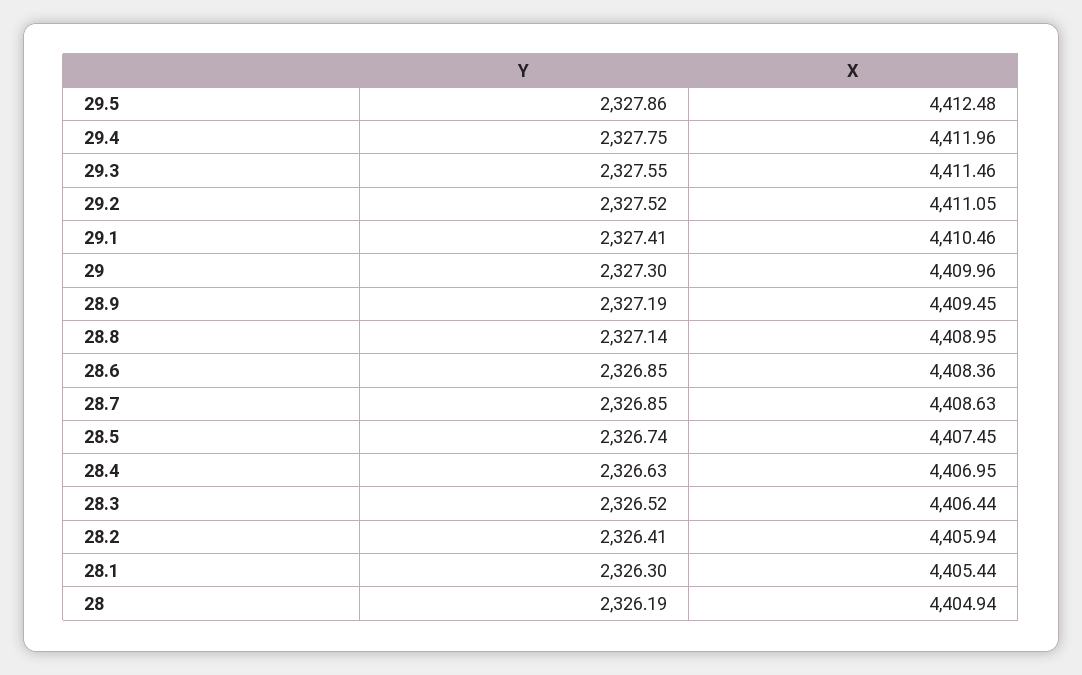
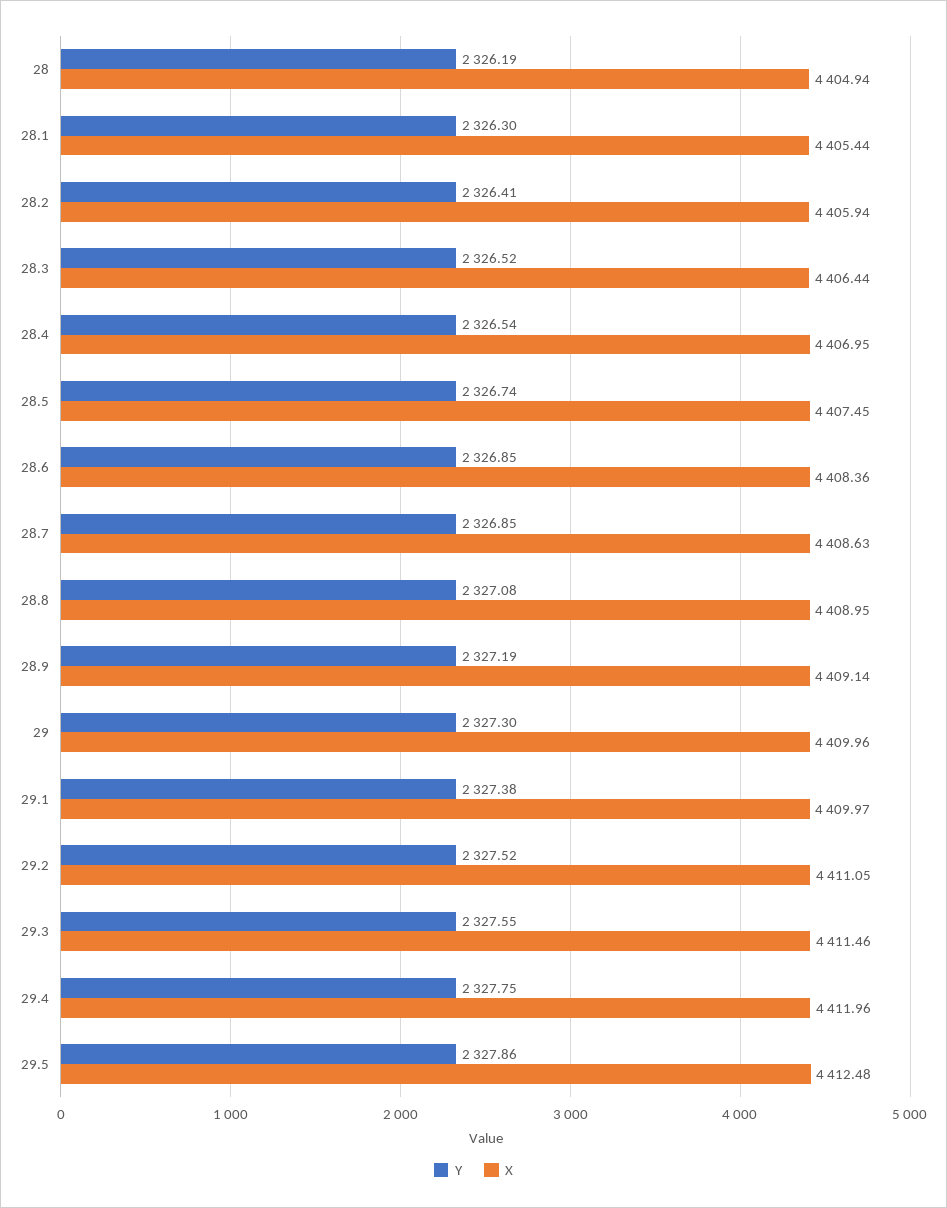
  {
    "Y": {
      "29.5": 2327.86,
      "29.4": 2327.75,
      "29.3": 2327.55,
      "29.2": 2327.52,
-     "29.1": 2327.41,
+     "29.1": 2327.38,
      "29": 2327.3,
      "28.9": 2327.19,
-     "28.8": 2327.14,
+     "28.8": 2327.08,
      "28.6": 2326.85,
      "28.7": 2326.85,
      "28.5": 2326.74,
-     "28.4": 2326.63,
+     "28.4": 2326.54,
      "28.3": 2326.52,
      "28.2": 2326.41,
      "28.1": 2326.3,
      "28": 2326.19
    },
    "X": {
      "29.5": 4412.48,
      "29.4": 4411.96,
      "29.3": 4411.46,
      "29.2": 4411.05,
-     "29.1": 4410.46,
+     "29.1": 4409.97,
      "29": 4409.96,
-     "28.9": 4409.45,
+     "28.9": 4409.14,
      "28.8": 4408.95,
      "28.6": 4408.36,
      "28.7": 4408.63,
      "28.5": 4407.45,
      "28.4": 4406.95,
      "28.3": 4406.44,
      "28.2": 4405.94,
      "28.1": 4405.44,
      "28": 4404.94
    }
  }

